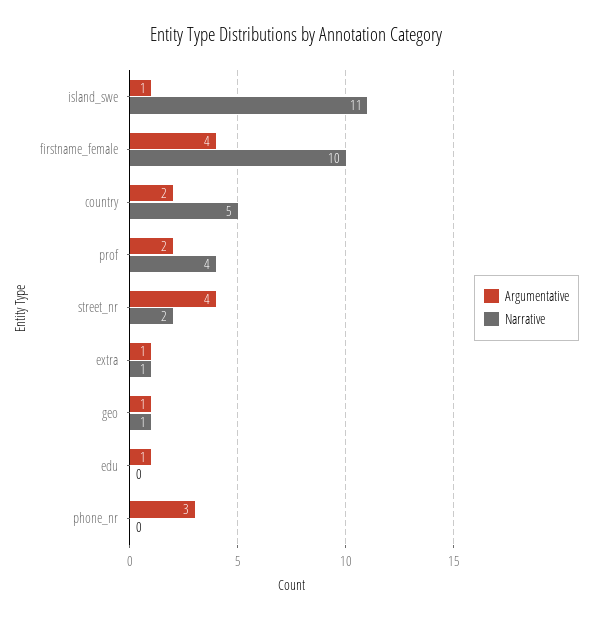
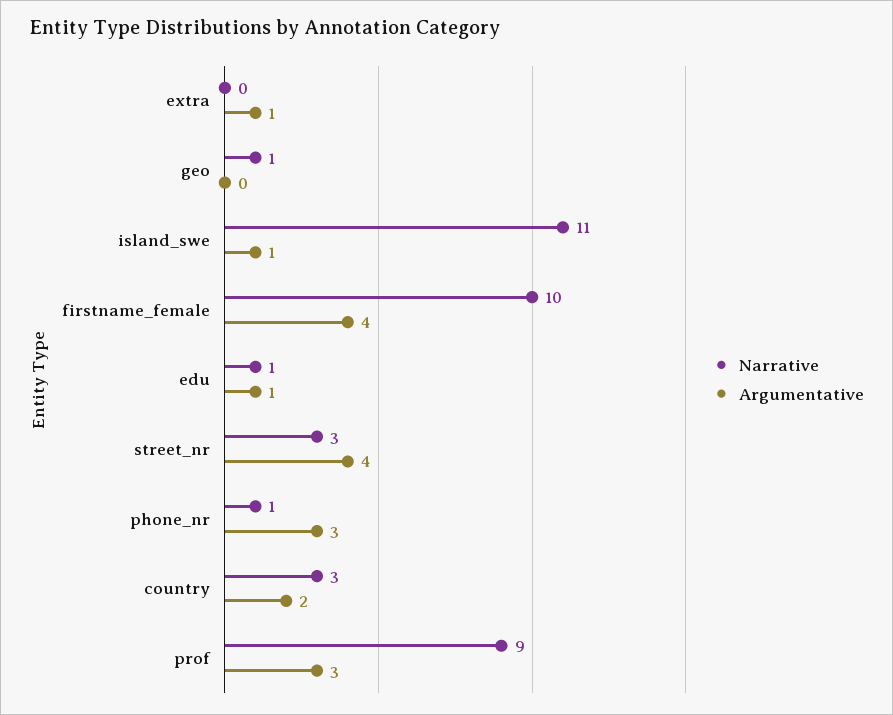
  {
    "Argumentative": {
      "island_swe": 1,
      "firstname_female": 4,
      "country": 2,
-     "prof": 2,
+     "prof": 3,
      "street_nr": 4,
      "extra": 1,
-     "geo": 1,
+     "geo": 0,
      "edu": 1,
      "phone_nr": 3
    },
    "Narrative": {
      "island_swe": 11,
      "firstname_female": 10,
-     "country": 5,
+     "country": 3,
-     "prof": 4,
+     "prof": 9,
-     "street_nr": 2,
+     "street_nr": 3,
-     "extra": 1,
+     "extra": 0,
      "geo": 1,
-     "edu": 0,
+     "edu": 1,
-     "phone_nr": 0
+     "phone_nr": 1
    }
  }

